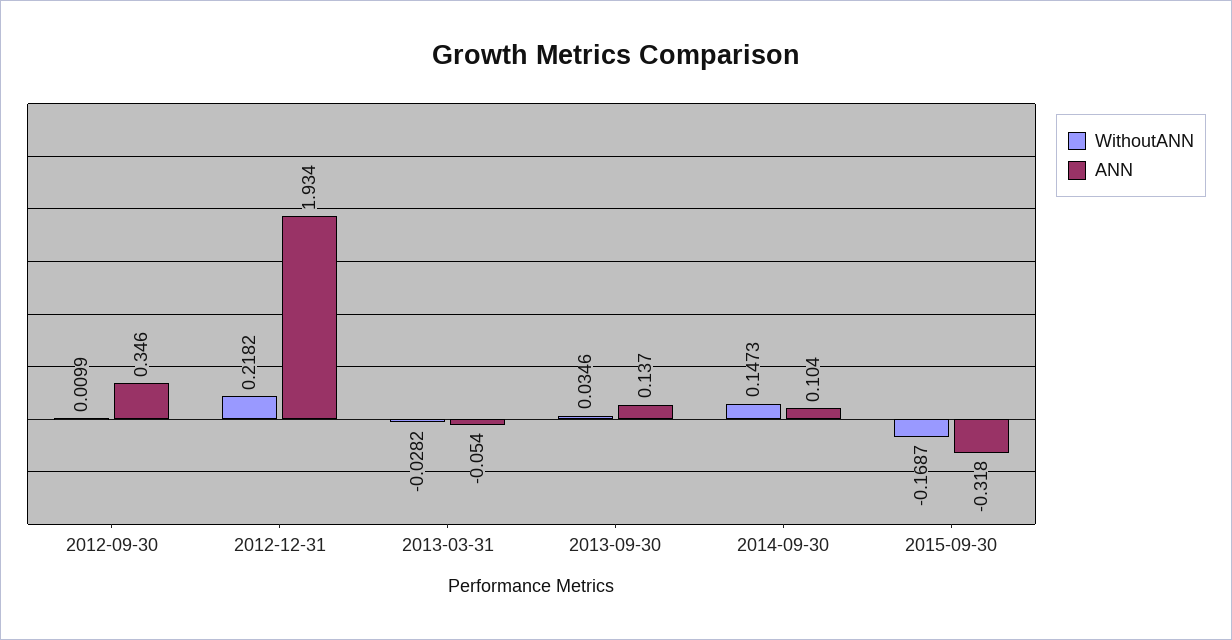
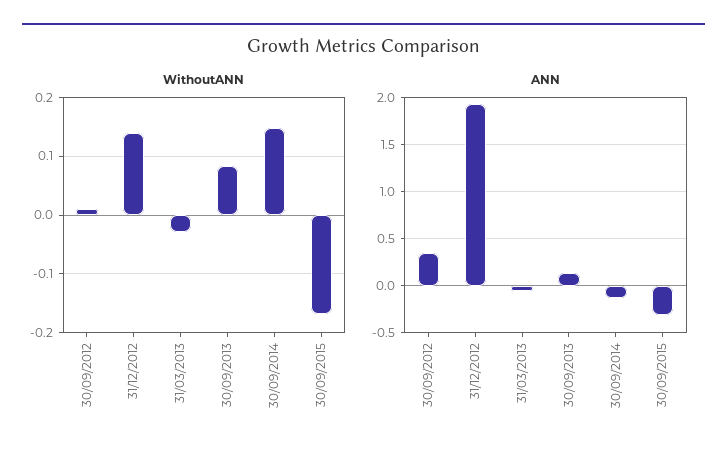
  {
    "WithoutANN": {
      "2012-09-30": 0.0099,
-     "2012-12-31": 0.2182,
+     "2012-12-31": 0.14,
      "2013-03-31": -0.0282,
-     "2013-09-30": 0.0346,
+     "2013-09-30": 0.08,
      "2014-09-30": 0.1473,
      "2015-09-30": -0.1687
    },
    "ANN": {
      "2012-09-30": 0.346,
      "2012-12-31": 1.934,
      "2013-03-31": -0.054,
      "2013-09-30": 0.137,
-     "2014-09-30": 0.104,
+     "2014-09-30": -0.1,
      "2015-09-30": -0.318
    }
  }

